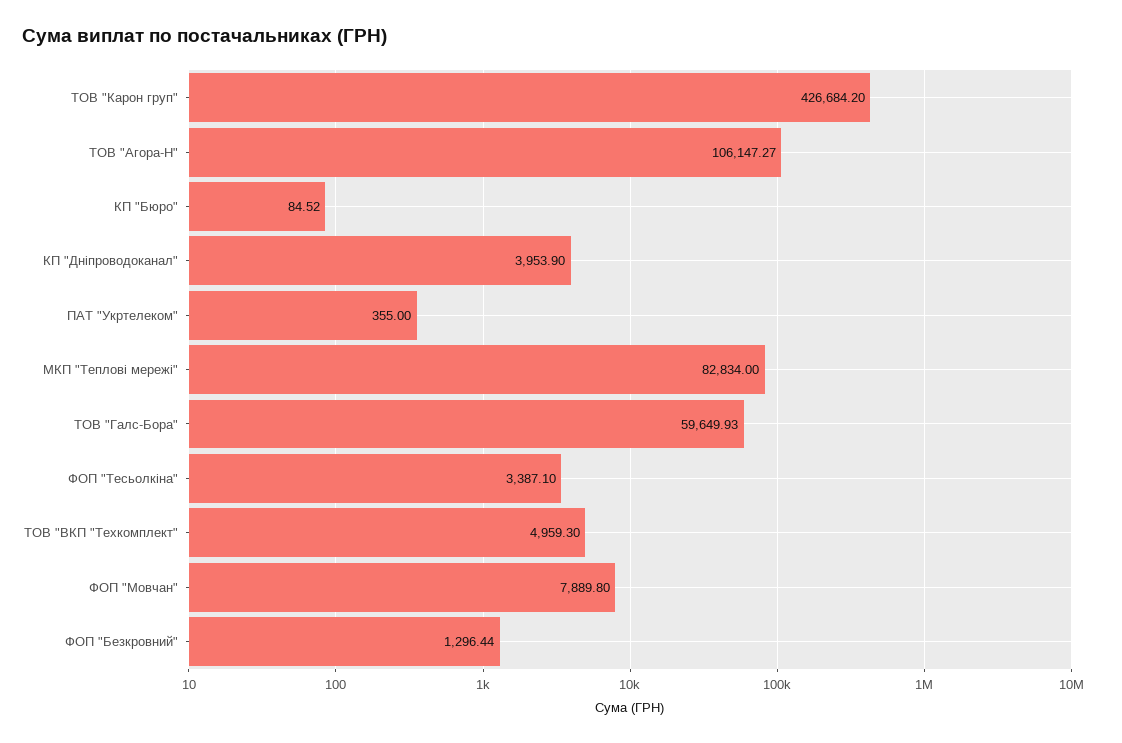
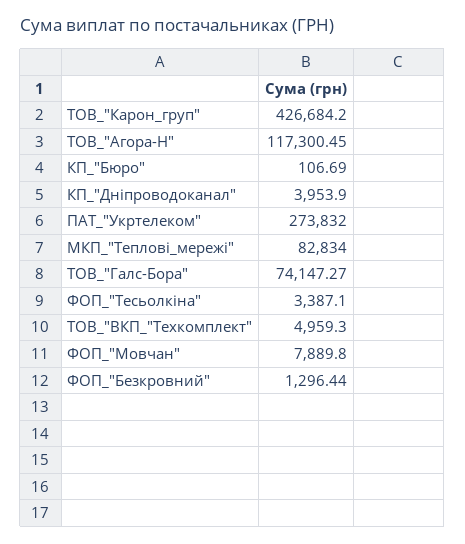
  {
    "ТОВ \"Карон груп\"": 426684.2,
-   "ТОВ \"Агора-Н\"": 106147.27,
+   "ТОВ \"Агора-Н\"": 117300.45,
-   "КП \"Бюро\"": 84.52,
+   "КП \"Бюро\"": 106.69,
    "КП \"Дніпроводоканал\"": 3953.9,
-   "ПАТ \"Укртелеком\"": 355,
+   "ПАТ \"Укртелеком\"": 273832,
    "МКП \"Теплові мережі\"": 82834,
-   "ТОВ \"Галс-Бора\"": 59649.93,
+   "ТОВ \"Галс-Бора\"": 74147.27,
    "ФОП \"Тесьолкіна\"": 3387.1,
    "ТОВ \"ВКП \"Техкомплект\"": 4959.3,
    "ФОП \"Мовчан\"": 7889.8,
    "ФОП \"Безкровний\"": 1296.44
  }

